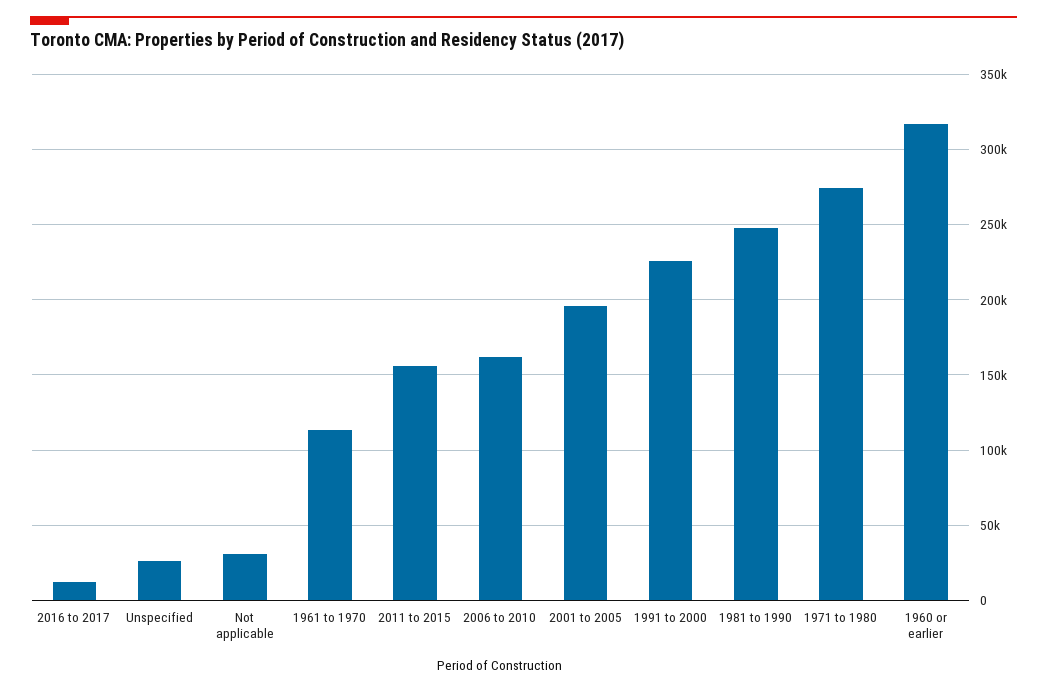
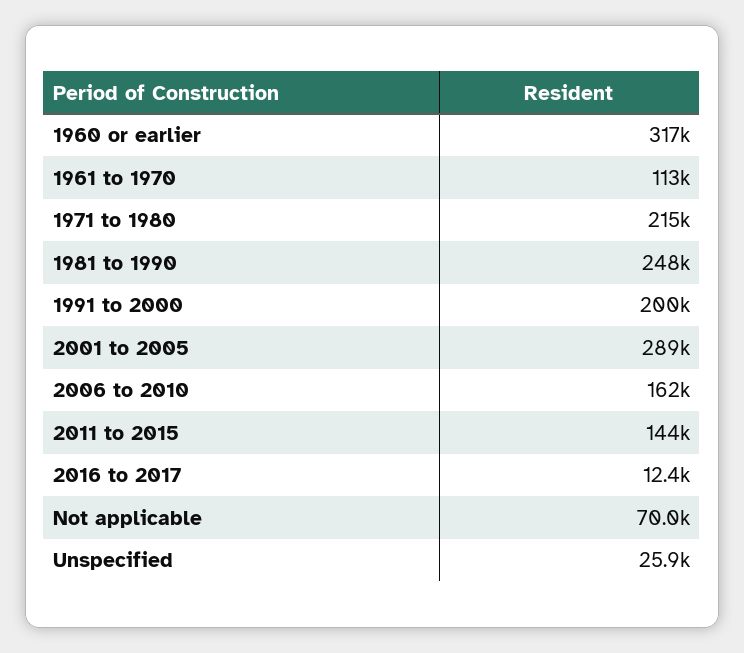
  {
    "2016 to 2017": 12400,
    "Unspecified": 25900,
-   "Not applicable": 30000,
+   "Not applicable": 70000,
    "1961 to 1970": 113000,
-   "2011 to 2015": 155000,
+   "2011 to 2015": 144000,
    "2006 to 2010": 162000,
-   "2001 to 2005": 195000,
+   "2001 to 2005": 289000,
-   "1991 to 2000": 225000,
+   "1991 to 2000": 200000,
    "1981 to 1990": 248000,
-   "1971 to 1980": 275000,
+   "1971 to 1980": 215000,
    "1960 or earlier": 317000
  }

